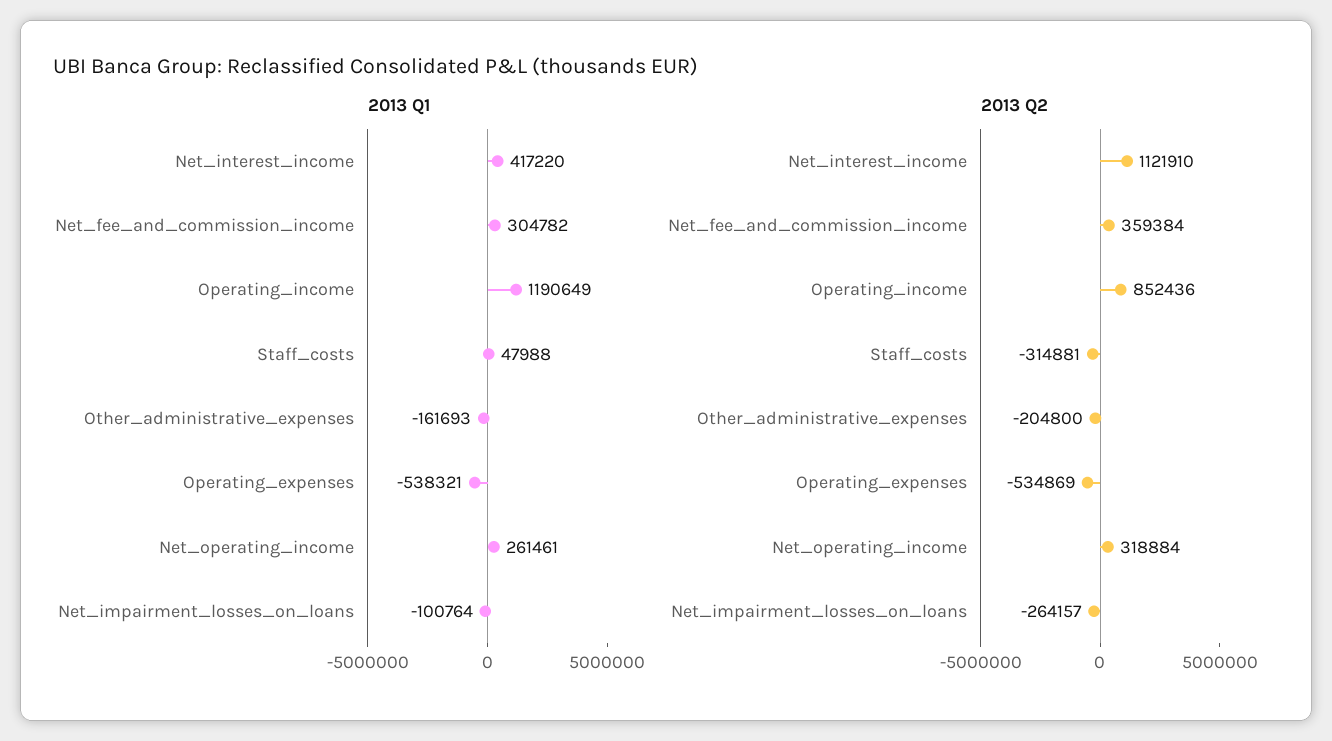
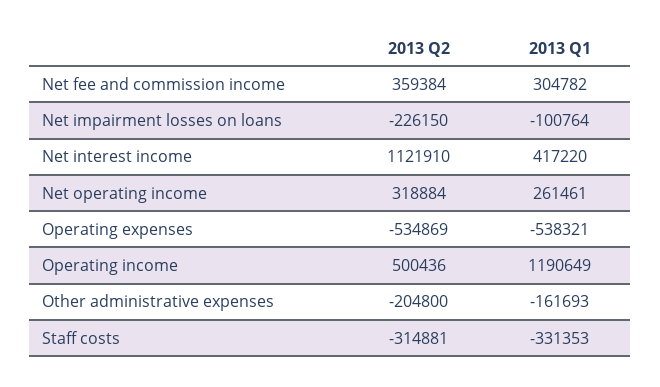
  {
    "2013 Q1": {
      "Net_interest_income": 417220,
      "Net_fee_and_commission_income": 304782,
      "Operating_income": 1190649,
-     "Staff_costs": 47988,
+     "Staff_costs": -331353,
      "Other_administrative_expenses": -161693,
      "Operating_expenses": -538321,
      "Net_operating_income": 261461,
      "Net_impairment_losses_on_loans": -100764
    },
    "2013 Q2": {
      "Net_interest_income": 1121910,
      "Net_fee_and_commission_income": 359384,
-     "Operating_income": 852436,
+     "Operating_income": 500436,
      "Staff_costs": -314881,
      "Other_administrative_expenses": -204800,
      "Operating_expenses": -534869,
      "Net_operating_income": 318884,
-     "Net_impairment_losses_on_loans": -264157
+     "Net_impairment_losses_on_loans": -226150
    }
  }

